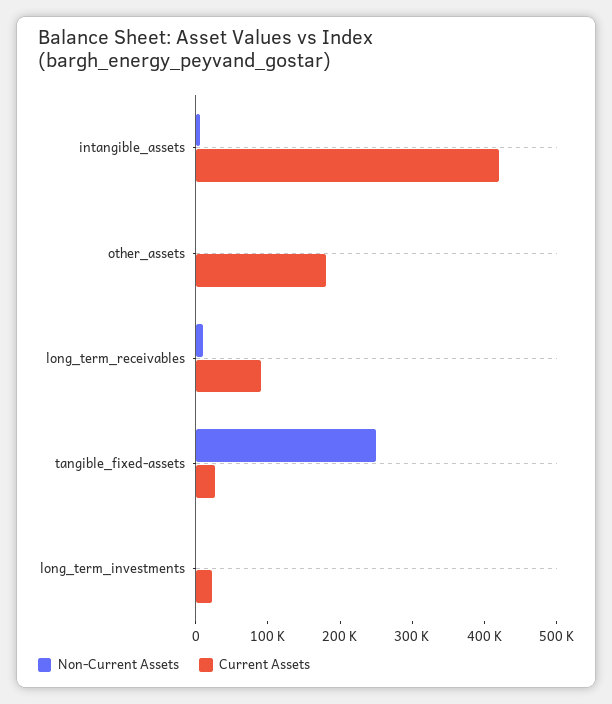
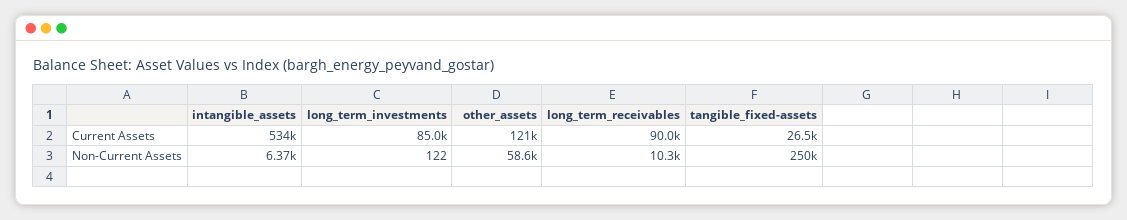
  {
    "Non-Current Assets": {
      "intangible_assets": 6370,
-     "other_assets": 0,
+     "other_assets": 58600,
      "long_term_receivables": 10300,
      "tangible_fixed-assets": 250000,
      "long_term_investments": 122
    },
    "Current Assets": {
-     "intangible_assets": 420000,
+     "intangible_assets": 534000,
-     "other_assets": 180000,
+     "other_assets": 121000,
      "long_term_receivables": 90000,
      "tangible_fixed-assets": 26500,
-     "long_term_investments": 20000
+     "long_term_investments": 85000
    }
  }

